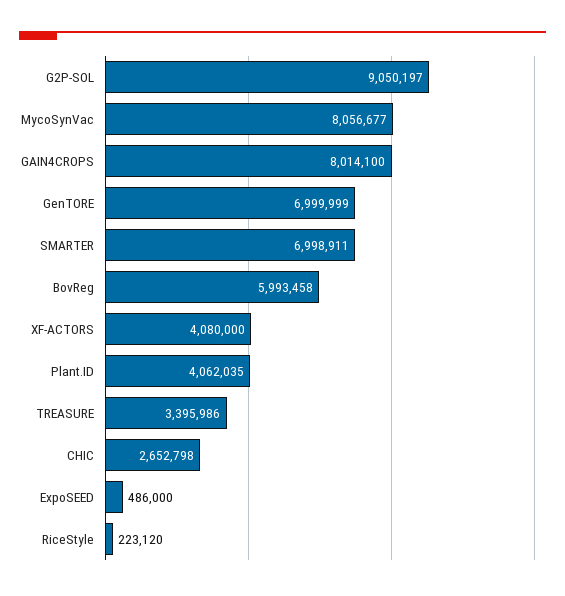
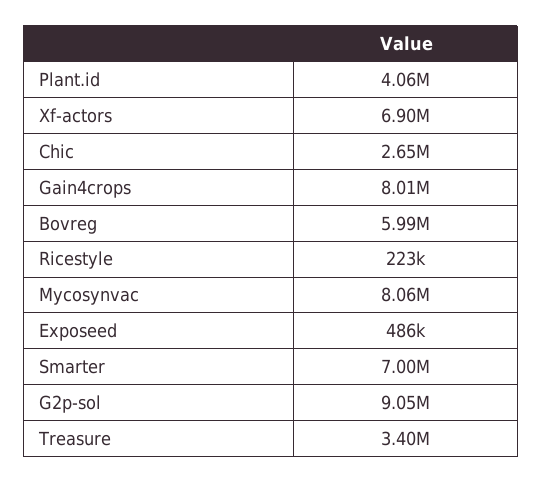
  {
    "G2P-SOL": 9050197,
    "MycoSynVac": 8056677,
    "GAIN4CROPS": 8014100,
-   "GenTORE": 6999999,
    "SMARTER": 6998911,
    "BovReg": 5993458,
-   "XF-ACTORS": 4080000,
+   "XF-ACTORS": 6900000,
    "Plant.ID": 4062035,
    "TREASURE": 3395986,
    "CHIC": 2652798,
    "ExpoSEED": 486000,
    "RiceStyle": 223120
  }

